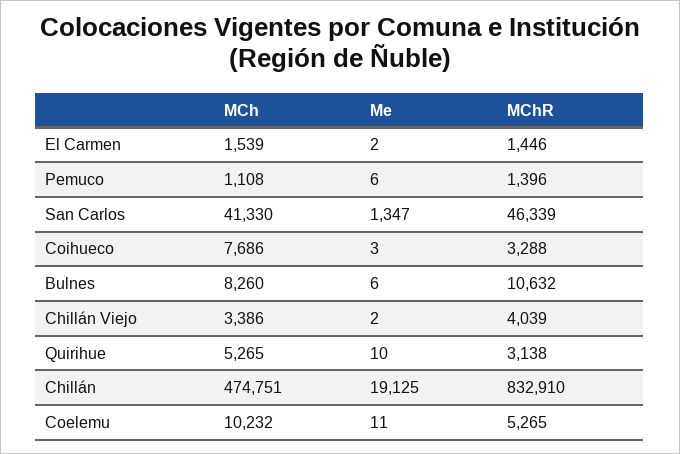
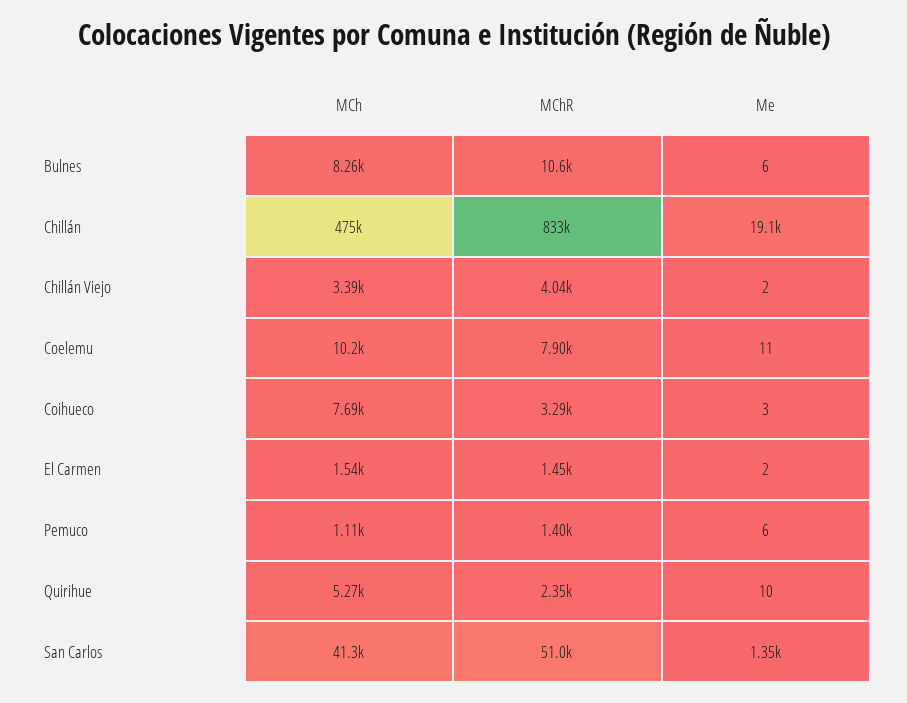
  {
    "MCh": {
      "El Carmen": 1539,
      "Pemuco": 1108,
      "San Carlos": 41330,
      "Coihueco": 7686,
      "Bulnes": 8260,
      "Chillán Viejo": 3386,
      "Quirihue": 5265,
      "Chillán": 474751,
      "Coelemu": 10232
    },
    "Me": {
      "El Carmen": 2,
      "Pemuco": 6,
      "San Carlos": 1347,
      "Coihueco": 3,
      "Bulnes": 6,
      "Chillán Viejo": 2,
      "Quirihue": 10,
      "Chillán": 19125,
      "Coelemu": 11
    },
    "MChR": {
      "El Carmen": 1446,
      "Pemuco": 1396,
-     "San Carlos": 46339,
+     "San Carlos": 51000,
      "Coihueco": 3288,
      "Bulnes": 10632,
      "Chillán Viejo": 4039,
-     "Quirihue": 3138,
+     "Quirihue": 2350,
      "Chillán": 832910,
-     "Coelemu": 5265
+     "Coelemu": 7900
    }
  }

